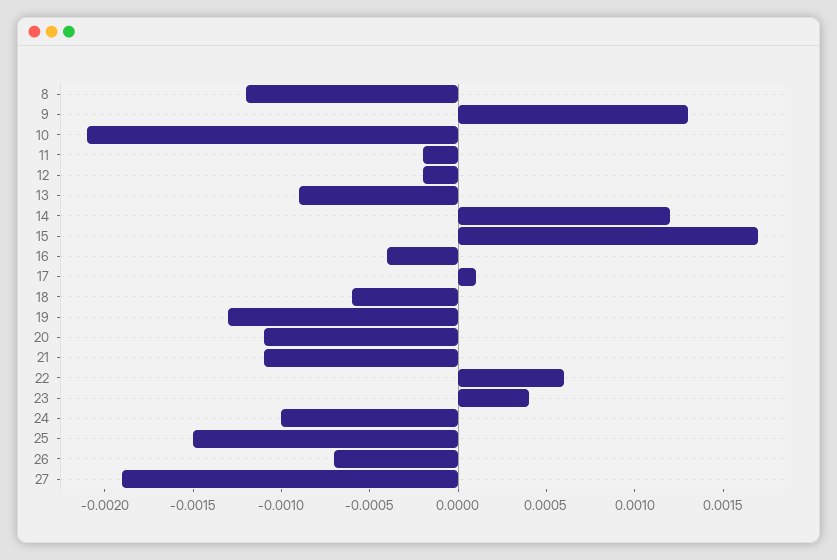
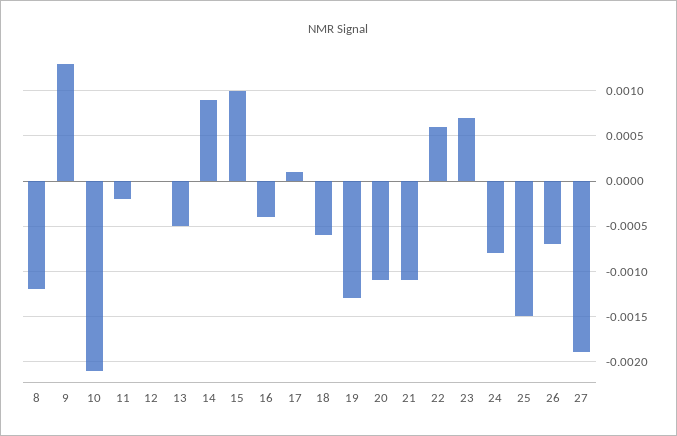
  {
    "8": -0.0012,
    "9": 0.0013,
    "10": -0.0021,
    "11": -0.0002,
-   "12": -0.0002,
+   "12": 0,
-   "13": -0.0009,
+   "13": -0.0005,
-   "14": 0.0012,
+   "14": 0.0009,
-   "15": 0.0017,
+   "15": 0.001,
    "16": -0.0004,
    "17": 0.0001,
    "18": -0.0006,
    "19": -0.0013,
    "20": -0.0011,
    "21": -0.0011,
    "22": 0.0006,
-   "23": 0.0004,
+   "23": 0.0007,
-   "24": -0.001,
+   "24": -0.0008,
    "25": -0.0015,
    "26": -0.0007,
    "27": -0.0019
  }

